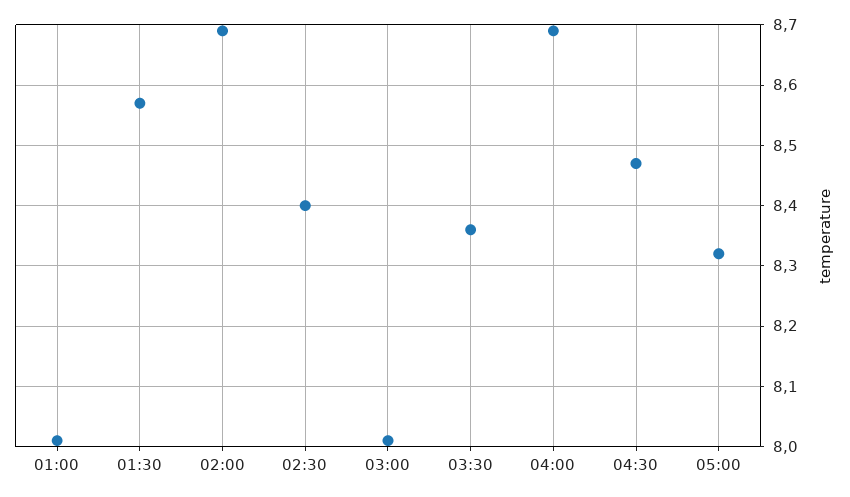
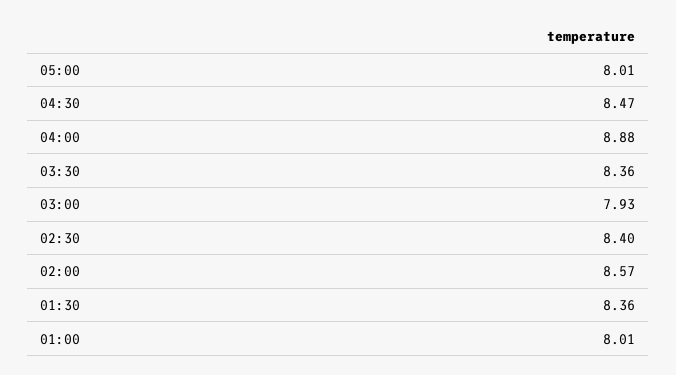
  {
    "01:00": 8.01,
-   "01:30": 8.57,
+   "01:30": 8.36,
-   "02:00": 8.69,
+   "02:00": 8.57,
    "02:30": 8.4,
-   "03:00": 8.01,
+   "03:00": 7.93,
    "03:30": 8.36,
-   "04:00": 8.69,
+   "04:00": 8.88,
    "04:30": 8.47,
-   "05:00": 8.32
+   "05:00": 8.01
  }

